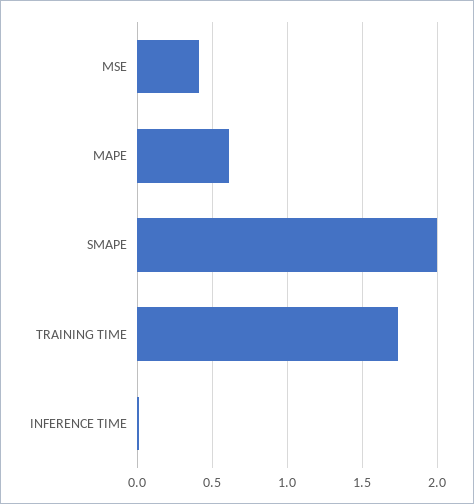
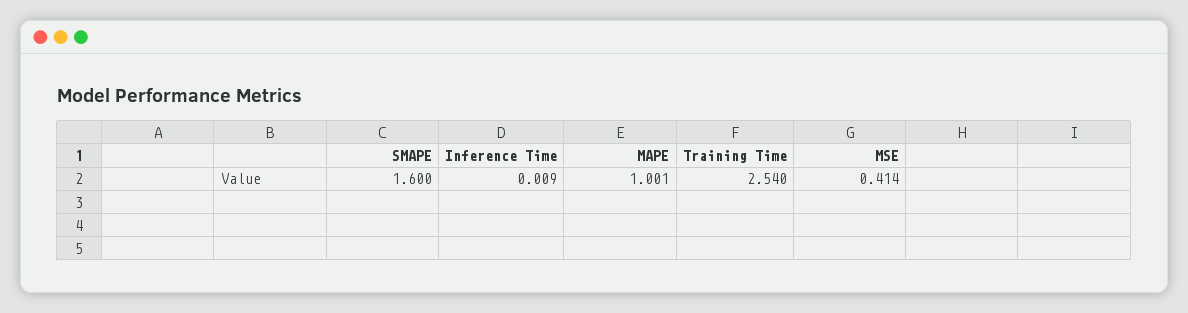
  {
    "MSE": 0.414,
-   "MAPE": 0.6,
+   "MAPE": 1.001,
-   "SMAPE": 2,
+   "SMAPE": 1.6,
-   "TRAINING TIME": 1.75,
+   "TRAINING TIME": 2.54,
    "INFERENCE TIME": 0.009
  }

